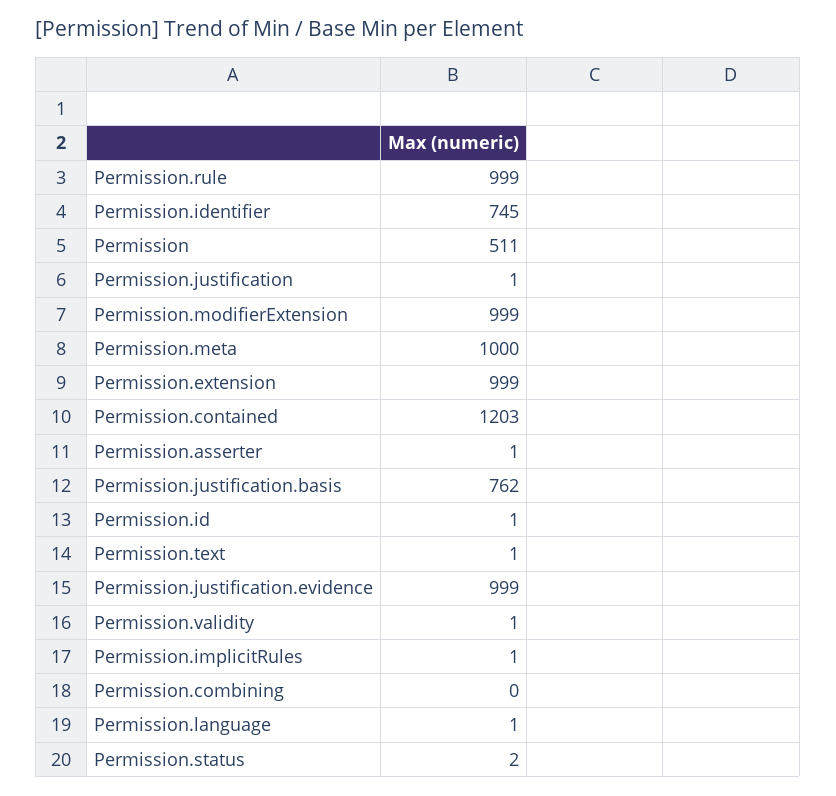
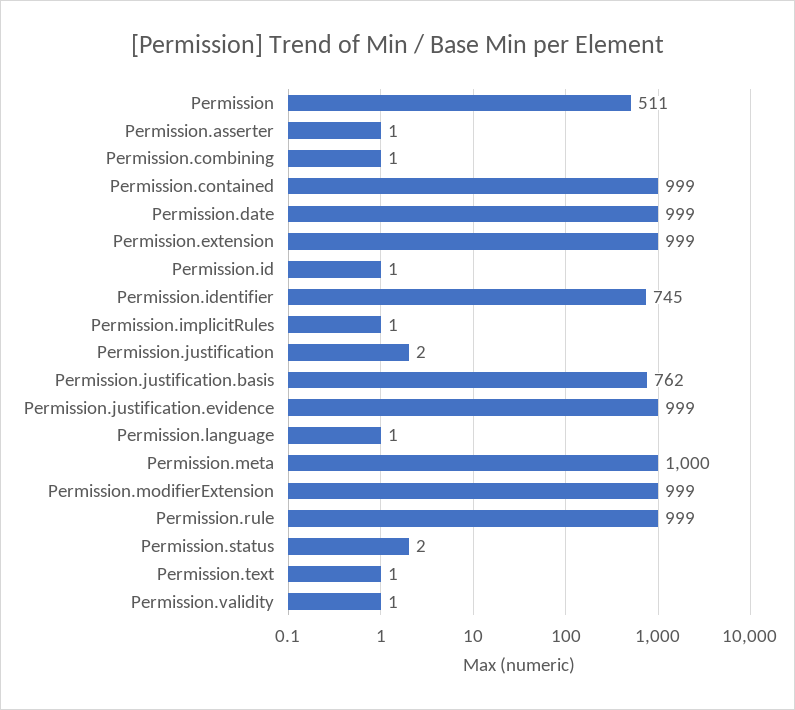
  {
    "Permission.rule": 999,
    "Permission.identifier": 745,
    "Permission": 511,
-   "Permission.justification": 1,
+   "Permission.justification": 2,
    "Permission.modifierExtension": 999,
    "Permission.meta": 1000,
    "Permission.extension": 999,
-   "Permission.contained": 1203,
+   "Permission.contained": 999,
    "Permission.asserter": 1,
    "Permission.justification.basis": 762,
    "Permission.id": 1,
    "Permission.text": 1,
    "Permission.justification.evidence": 999,
    "Permission.validity": 1,
    "Permission.implicitRules": 1,
-   "Permission.combining": 0,
+   "Permission.combining": 1,
    "Permission.language": 1,
-   "Permission.status": 2
+   "Permission.status": 2,
+   "Permission.date": 999
  }

